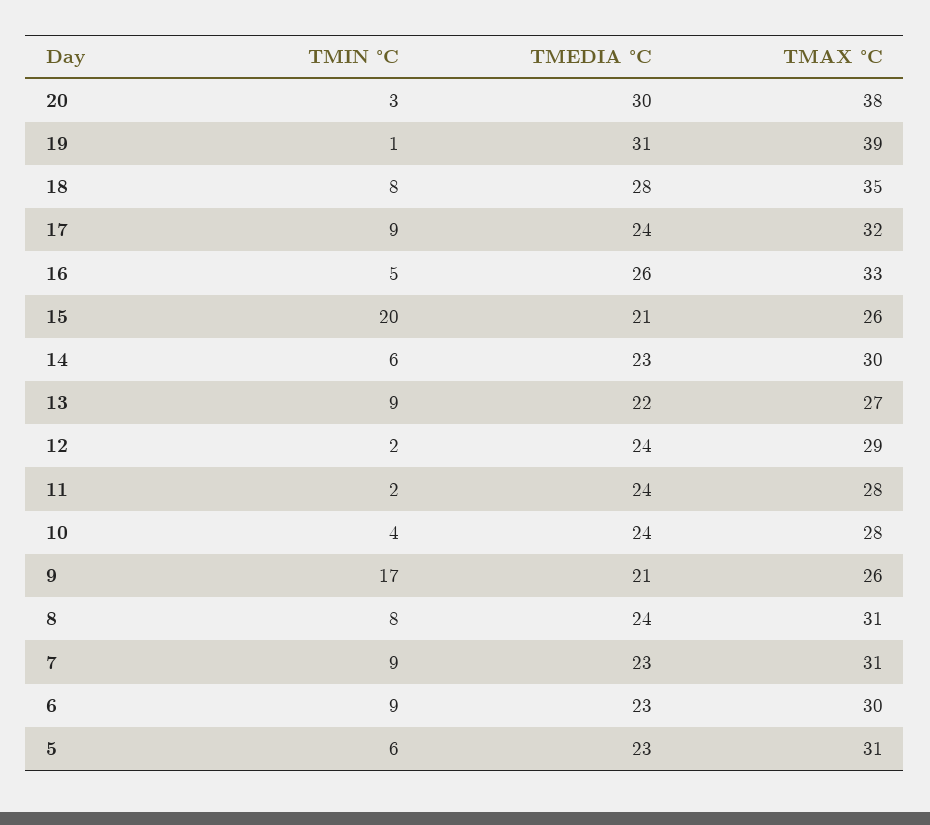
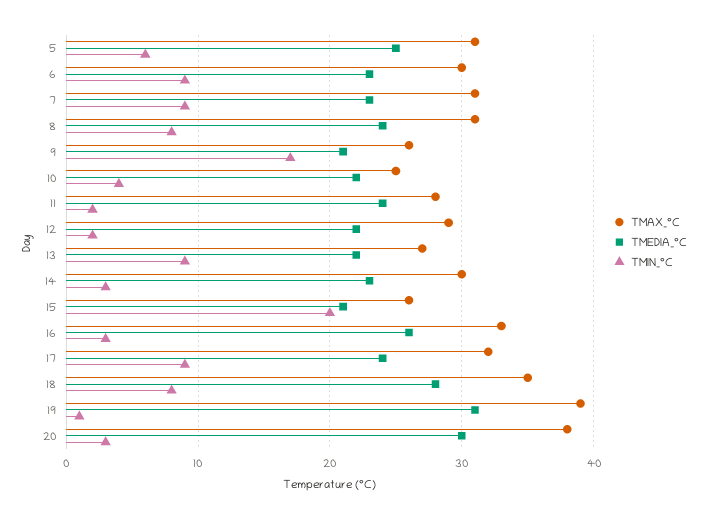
  {
    "TMIN °C": {
      "20": 3,
      "19": 1,
      "18": 8,
      "17": 9,
-     "16": 5,
+     "16": 3,
      "15": 20,
-     "14": 6,
+     "14": 3,
      "13": 9,
      "12": 2,
      "11": 2,
      "10": 4,
      "9": 17,
      "8": 8,
      "7": 9,
      "6": 9,
      "5": 6
    },
    "TMEDIA °C": {
      "20": 30,
      "19": 31,
      "18": 28,
      "17": 24,
      "16": 26,
      "15": 21,
      "14": 23,
      "13": 22,
-     "12": 24,
+     "12": 22,
      "11": 24,
-     "10": 24,
+     "10": 22,
      "9": 21,
      "8": 24,
      "7": 23,
      "6": 23,
-     "5": 23
+     "5": 25
    },
    "TMAX °C": {
      "20": 38,
      "19": 39,
      "18": 35,
      "17": 32,
      "16": 33,
      "15": 26,
      "14": 30,
      "13": 27,
      "12": 29,
      "11": 28,
-     "10": 28,
+     "10": 25,
      "9": 26,
      "8": 31,
      "7": 31,
      "6": 30,
      "5": 31
    }
  }

